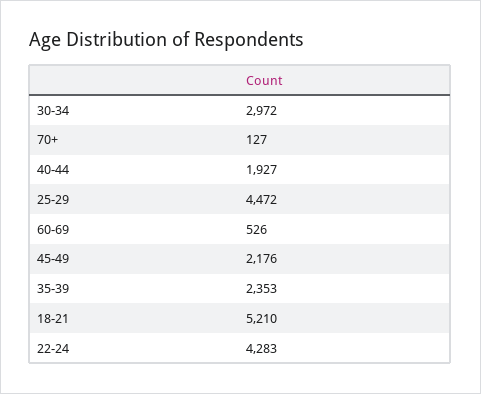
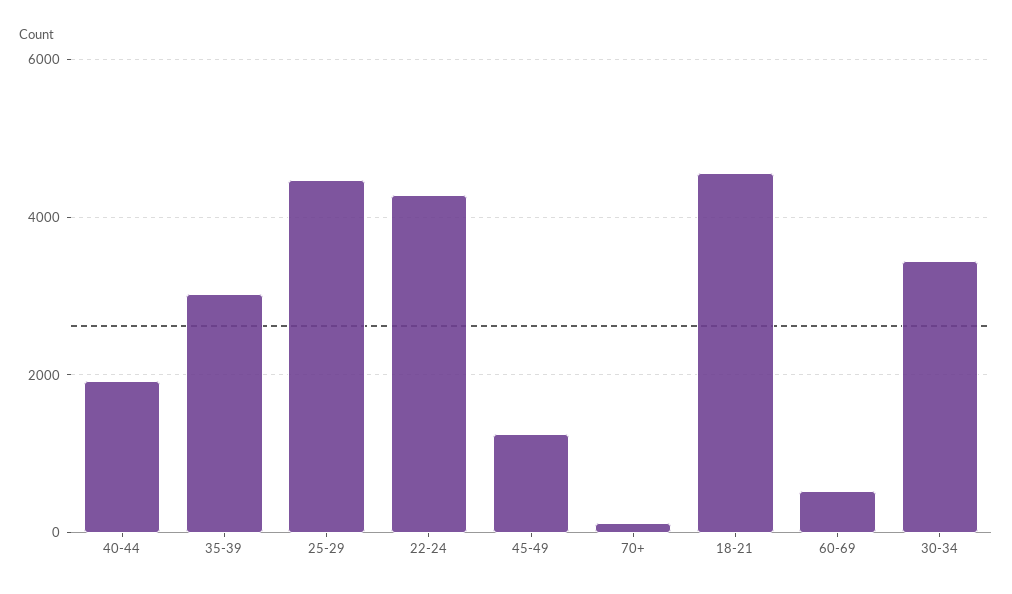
  {
-   "30-34": 2972,
+   "30-34": 3400,
    "70+": 127,
    "40-44": 1927,
    "25-29": 4472,
    "60-69": 526,
-   "45-49": 2176,
+   "45-49": 1200,
-   "35-39": 2353,
+   "35-39": 3000,
-   "18-21": 5210,
+   "18-21": 4600,
    "22-24": 4283
  }

